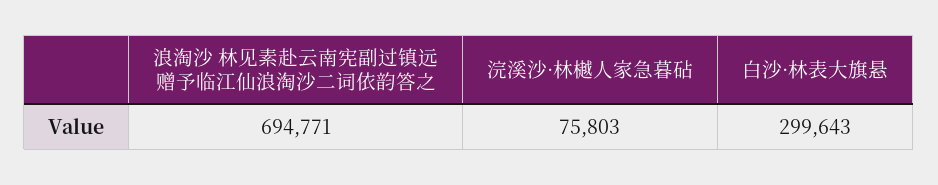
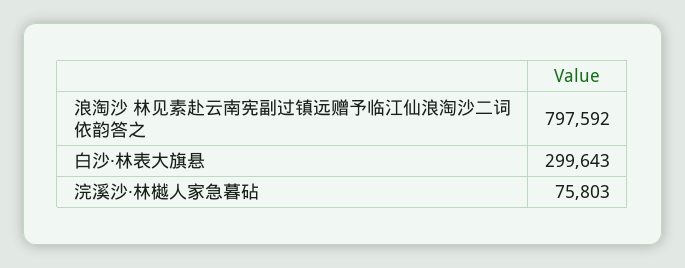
  {
-   "浪淘沙 林见素赴云南宪副过镇远赠予临江仙浪淘沙二词依韵答之": 694771,
+   "浪淘沙 林见素赴云南宪副过镇远赠予临江仙浪淘沙二词依韵答之": 797592,
    "浣溪沙·林樾人家急暮砧": 75803,
    "白沙·林表大旗悬": 299643
  }

